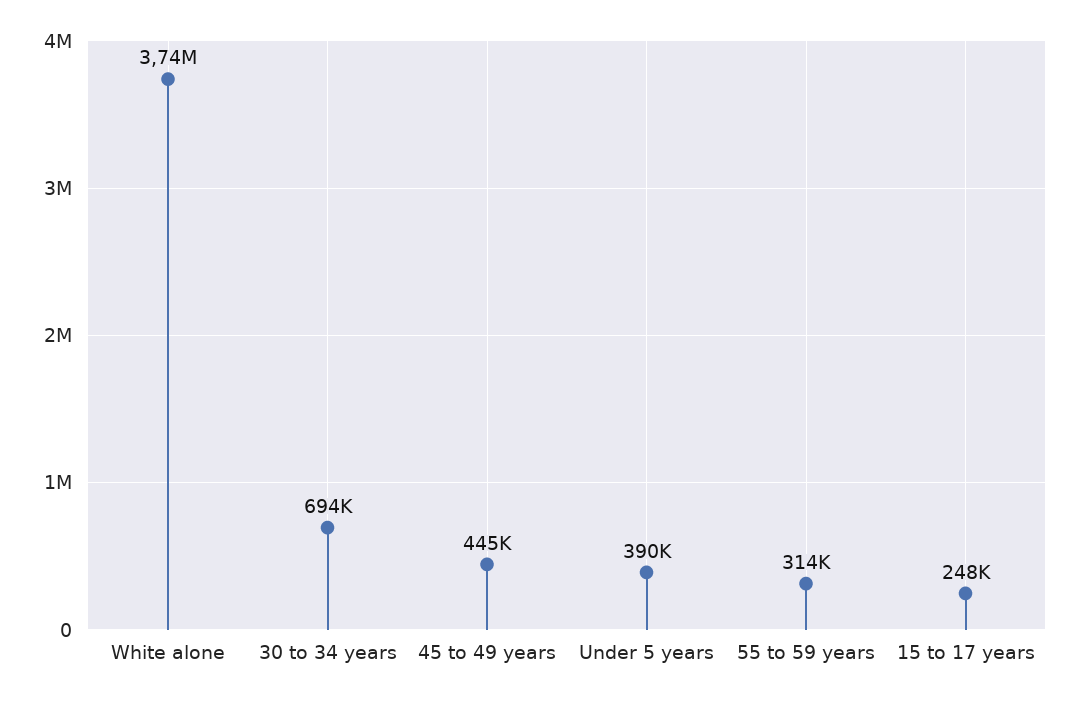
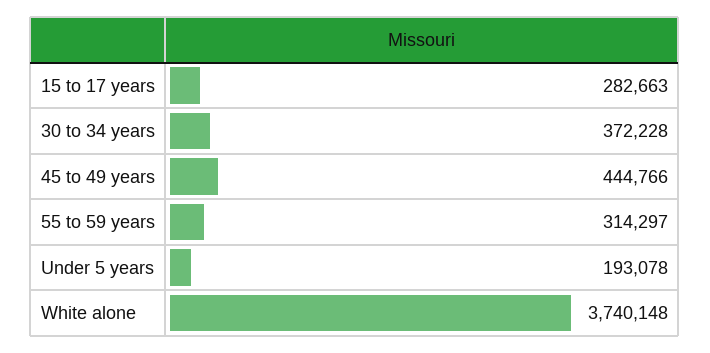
  {
    "White alone": 3740148,
-   "30 to 34 years": 694000,
+   "30 to 34 years": 372228,
    "45 to 49 years": 444766,
-   "Under 5 years": 390000,
+   "Under 5 years": 193078,
    "55 to 59 years": 314297,
-   "15 to 17 years": 248000
+   "15 to 17 years": 282663
  }

